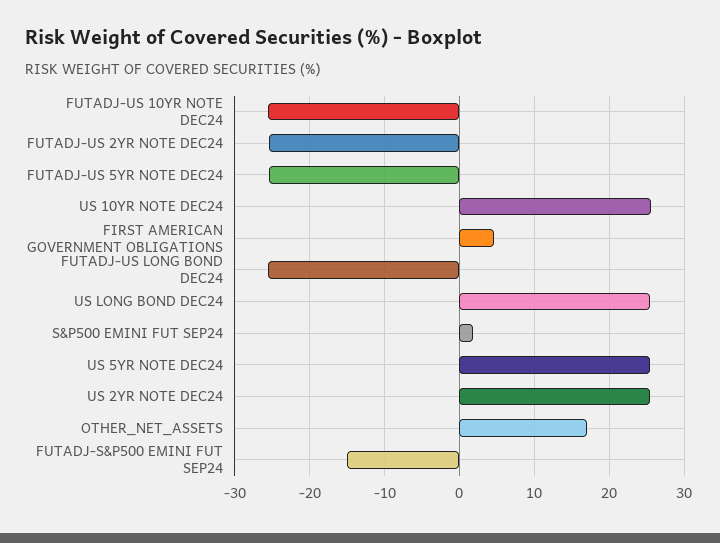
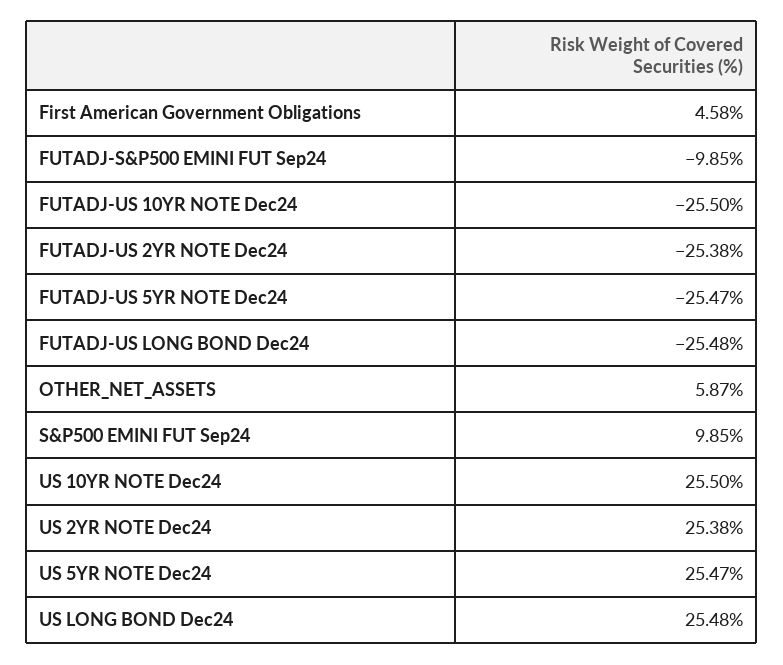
  {
    "FUTADJ-US 10YR NOTE DEC24": -25.5,
    "FUTADJ-US 2YR NOTE DEC24": -25.38,
    "FUTADJ-US 5YR NOTE DEC24": -25.47,
    "US 10YR NOTE DEC24": 25.5,
    "FIRST AMERICAN GOVERNMENT OBLIGATIONS": 4.58,
    "FUTADJ-US LONG BOND DEC24": -25.48,
    "US LONG BOND DEC24": 25.48,
-   "S&P500 EMINI FUT SEP24": 2,
+   "S&P500 EMINI FUT SEP24": 9.85,
    "US 5YR NOTE DEC24": 25.47,
    "US 2YR NOTE DEC24": 25.38,
-   "OTHER_NET_ASSETS": 17,
+   "OTHER_NET_ASSETS": 5.87,
-   "FUTADJ-S&P500 EMINI FUT SEP24": -15
+   "FUTADJ-S&P500 EMINI FUT SEP24": -9.85
  }

